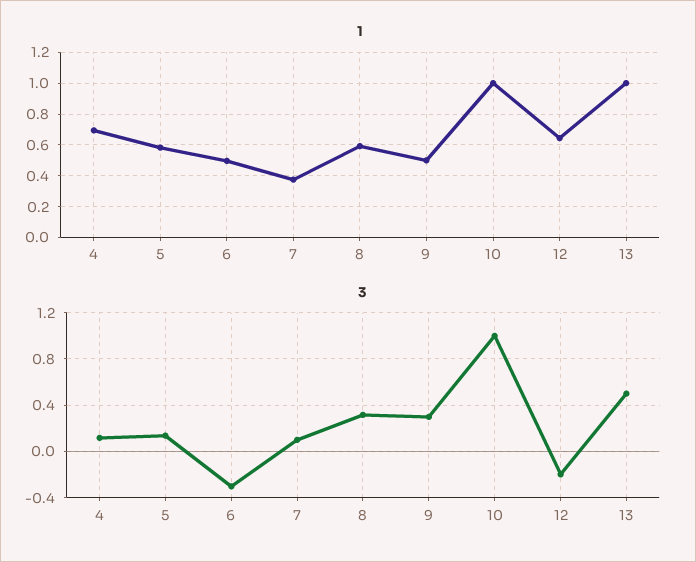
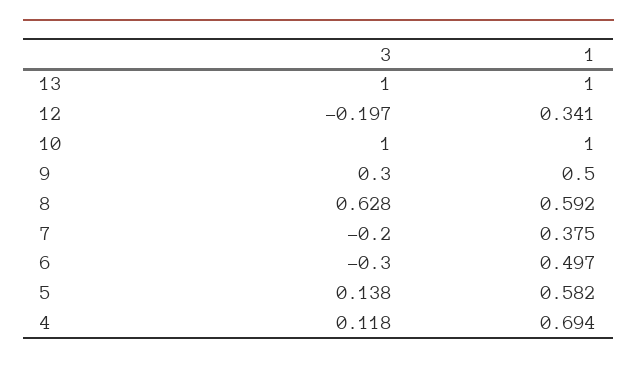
  {
    "1": {
      "4": 0.694,
      "5": 0.582,
      "6": 0.497,
      "7": 0.375,
      "8": 0.592,
      "9": 0.5,
      "10": 1,
-     "12": 0.65,
+     "12": 0.341,
      "13": 1
    },
    "3": {
      "4": 0.118,
      "5": 0.138,
      "6": -0.3,
-     "7": 0.1,
+     "7": -0.2,
-     "8": 0.3,
+     "8": 0.628,
      "9": 0.3,
      "10": 1,
      "12": -0.197,
-     "13": 0.5
+     "13": 1
    }
  }

